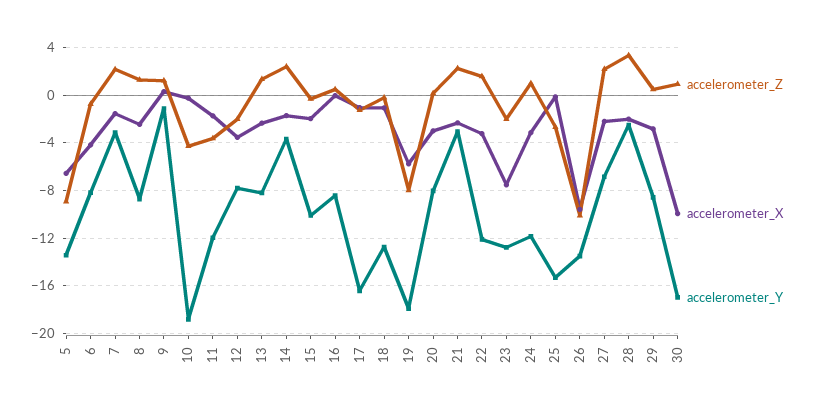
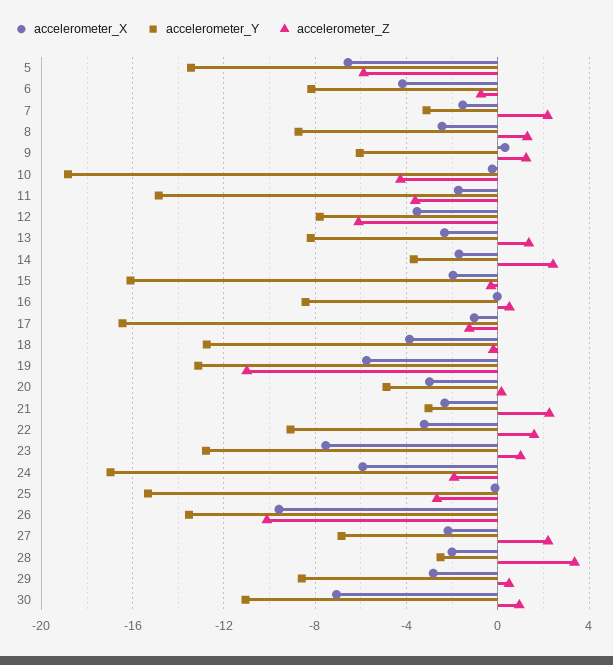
  {
    "accelerometer_Z": {
-     "5": -9,
+     "5": -6,
      "6": -0.5,
      "7": 2,
      "8": 1.5,
      "9": 1,
      "10": -4.5,
      "11": -3.5,
-     "12": -2,
+     "12": -6,
      "13": 1.5,
      "14": 2.5,
      "15": -0.5,
      "16": 0.5,
      "17": -1.5,
      "18": 0,
-     "19": -8,
+     "19": -11,
      "20": 0,
      "21": 2.5,
      "22": 1.5,
-     "23": -2,
+     "23": 1,
-     "24": 1,
+     "24": -2,
      "25": -2.5,
      "26": -10,
      "27": 2,
      "28": 3.5,
      "29": 0.5,
      "30": 1
    },
    "accelerometer_X": {
      "5": -6.5,
      "6": -4,
      "7": -1.5,
      "8": -2.5,
      "9": 0.5,
      "10": 0,
      "11": -1.5,
      "12": -3.5,
      "13": -2.5,
      "14": -1.5,
      "15": -2,
      "16": 0,
      "17": -1,
-     "18": -1,
+     "18": -4,
      "19": -6,
      "20": -3,
      "21": -2.5,
      "22": -3,
      "23": -7.5,
-     "24": -3,
+     "24": -6,
      "25": 0,
      "26": -9.5,
      "27": -2,
      "28": -2,
      "29": -3,
-     "30": -10
+     "30": -7
    },
    "accelerometer_Y": {
      "5": -13.5,
      "6": -8,
      "7": -3,
      "8": -8.5,
-     "9": -1,
+     "9": -6,
      "10": -19,
-     "11": -12,
+     "11": -15,
      "12": -8,
      "13": -8,
      "14": -3.5,
-     "15": -10,
+     "15": -16,
      "16": -8.5,
      "17": -16.5,
      "18": -13,
-     "19": -18,
+     "19": -13,
-     "20": -8,
+     "20": -5,
      "21": -3,
-     "22": -12,
+     "22": -9,
      "23": -13,
-     "24": -12,
+     "24": -17,
      "25": -15.5,
      "26": -13.5,
      "27": -7,
      "28": -2.5,
      "29": -8.5,
-     "30": -17
+     "30": -11
    }
  }

